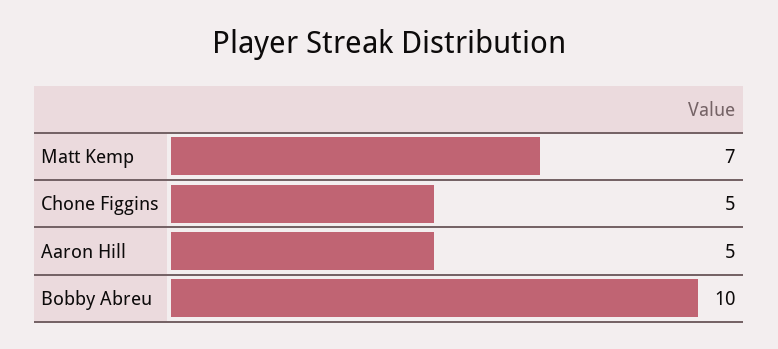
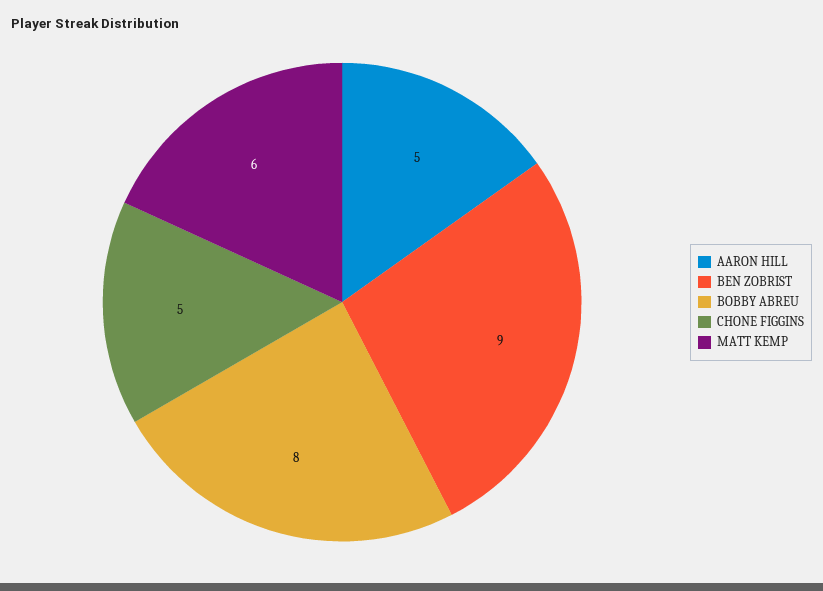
  {
-   "Matt Kemp": 7,
+   "Matt Kemp": 6,
    "Chone Figgins": 5,
    "Aaron Hill": 5,
-   "Bobby Abreu": 10
+   "Bobby Abreu": 8,
+   "BEN ZOBRIST": 9
  }

